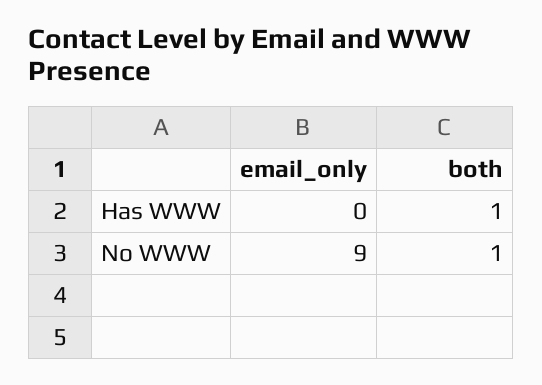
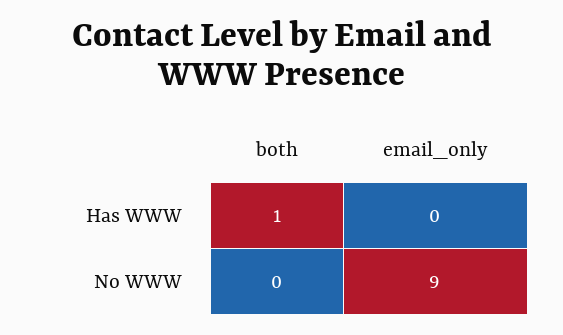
  {
    "email_only": {
      "Has WWW": 0,
      "No WWW": 9
    },
    "both": {
      "Has WWW": 1,
-     "No WWW": 1
+     "No WWW": 0
    }
  }

